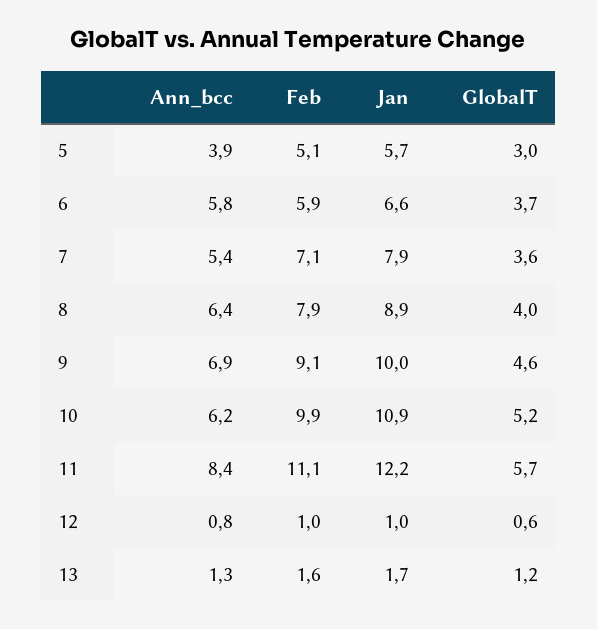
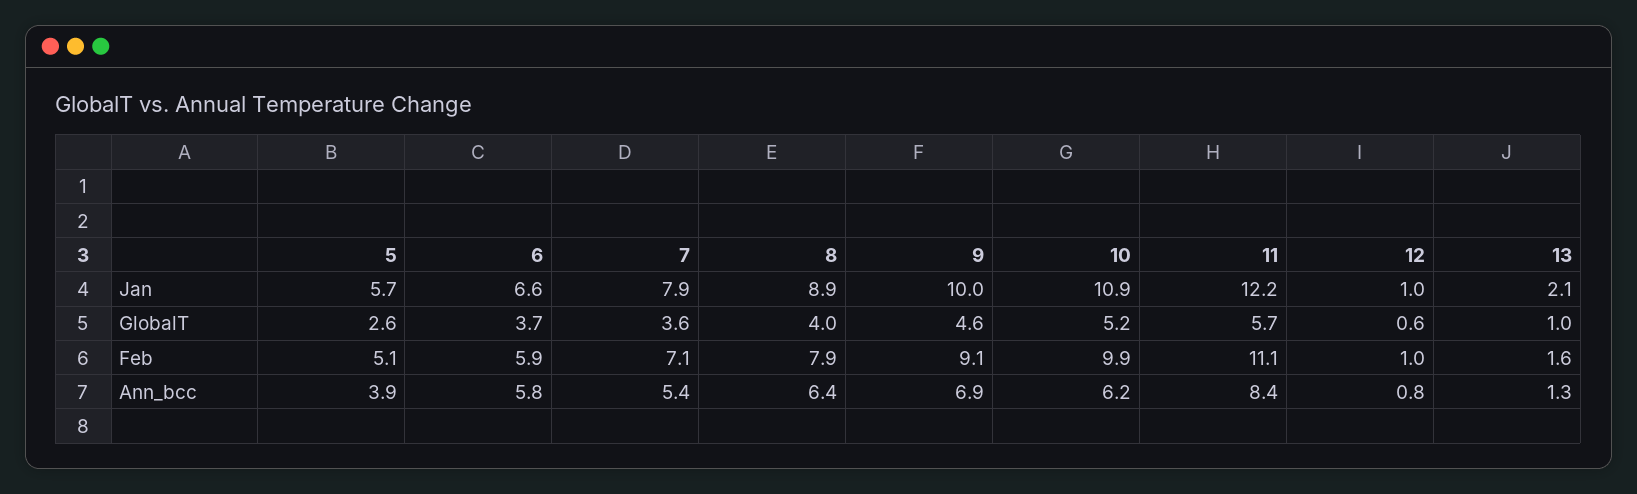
  {
    "Ann_bcc": {
      "5": 3.9,
      "6": 5.8,
      "7": 5.4,
      "8": 6.4,
      "9": 6.9,
      "10": 6.2,
      "11": 8.4,
      "12": 0.8,
      "13": 1.3
    },
    "Feb": {
      "5": 5.1,
      "6": 5.9,
      "7": 7.1,
      "8": 7.9,
      "9": 9.1,
      "10": 9.9,
      "11": 11.1,
      "12": 1,
      "13": 1.6
    },
    "Jan": {
      "5": 5.7,
      "6": 6.6,
      "7": 7.9,
      "8": 8.9,
      "9": 10,
      "10": 10.9,
      "11": 12.2,
      "12": 1,
-     "13": 1.7
+     "13": 2.1
    },
    "GlobalT": {
-     "5": 3,
+     "5": 2.6,
      "6": 3.7,
      "7": 3.6,
      "8": 4,
      "9": 4.6,
      "10": 5.2,
      "11": 5.7,
      "12": 0.6,
-     "13": 1.2
+     "13": 1
    }
  }

